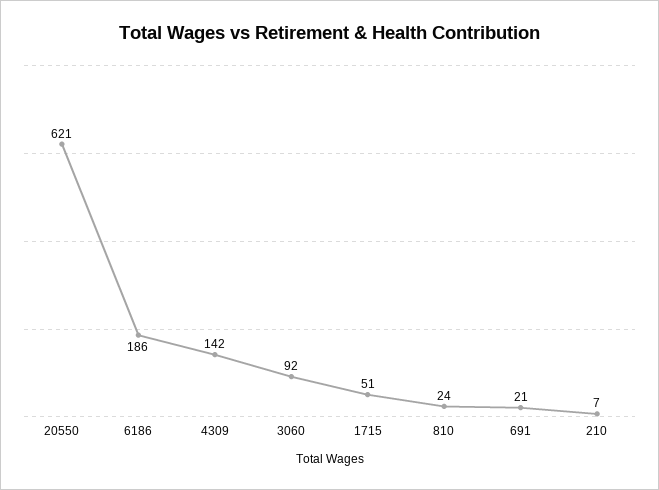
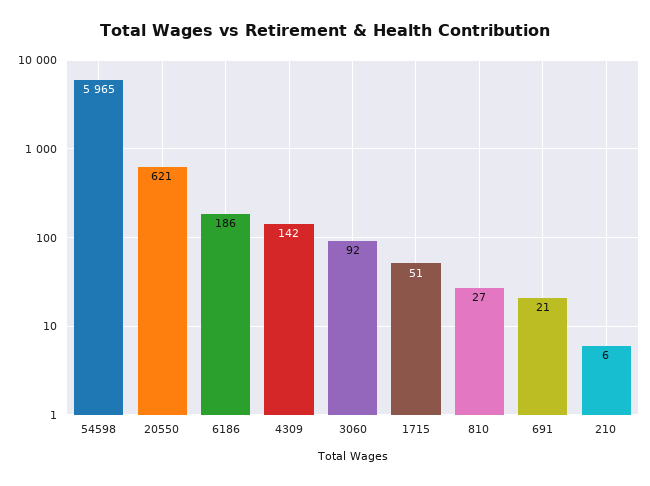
  {
    "20550": 621,
    "6186": 186,
    "4309": 142,
    "3060": 92,
    "1715": 51,
-   "810": 24,
+   "810": 27,
    "691": 21,
-   "210": 7
+   "210": 6,
+   "54598": 5965
  }

